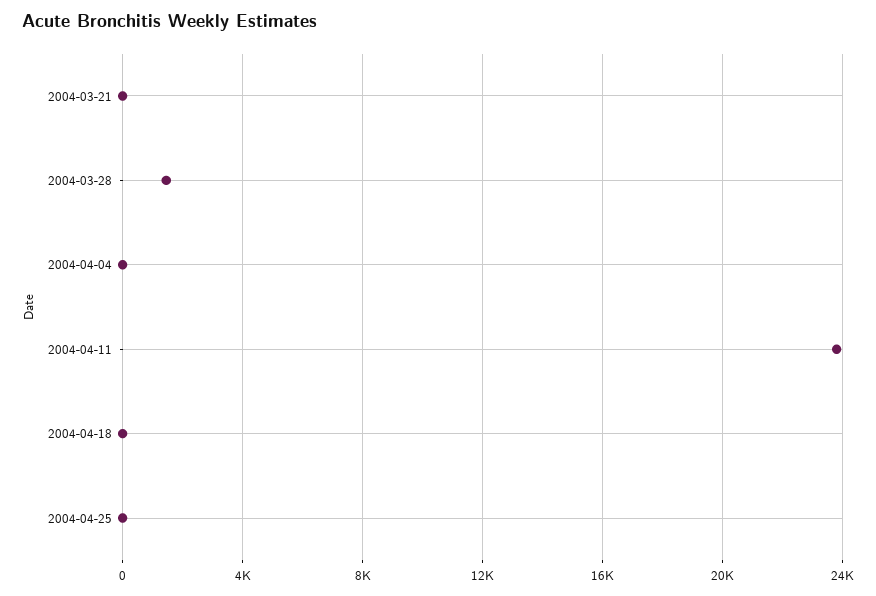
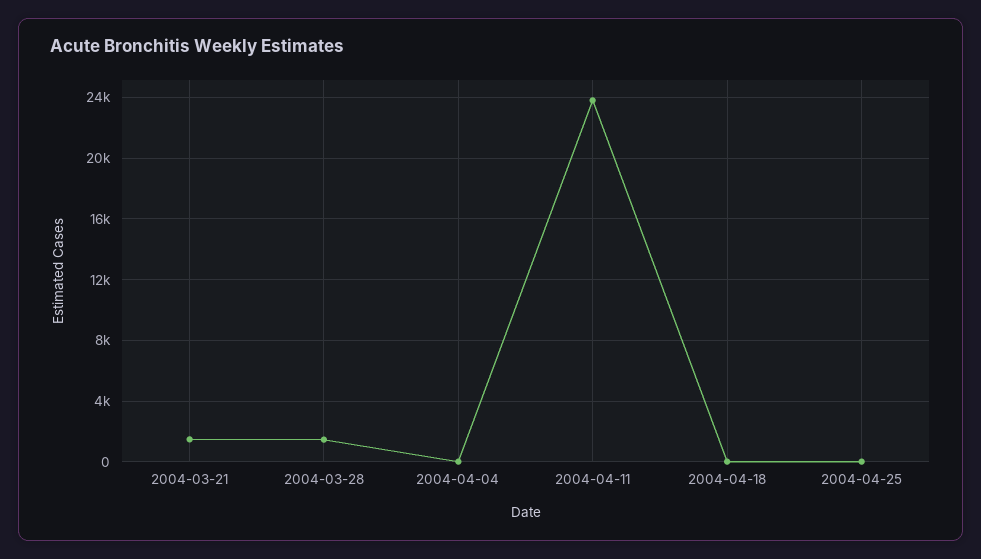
  {
-   "2004-03-21": 0,
+   "2004-03-21": 1500,
    "2004-03-28": 1500,
    "2004-04-04": 0,
    "2004-04-11": 24000,
    "2004-04-18": 0,
    "2004-04-25": 0
  }

